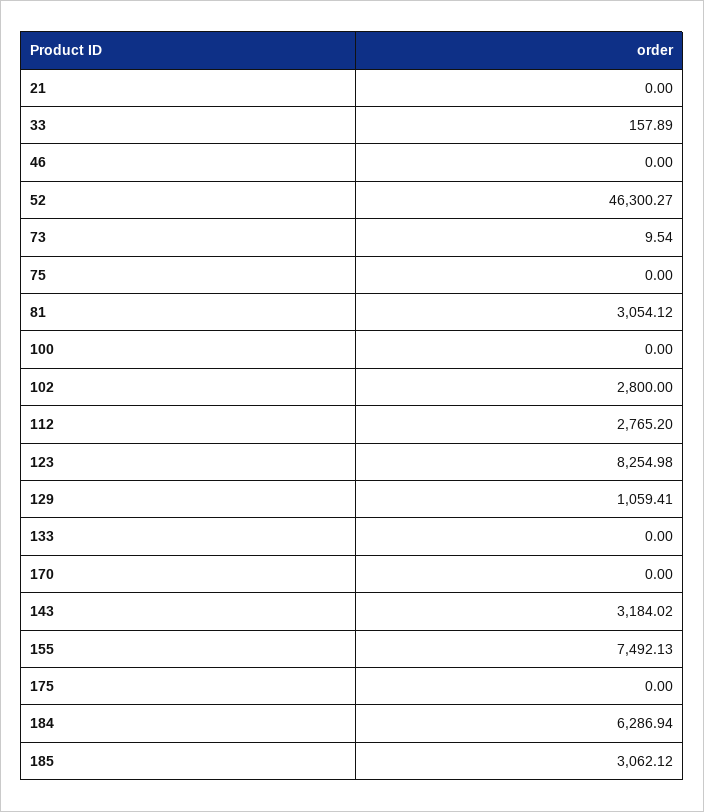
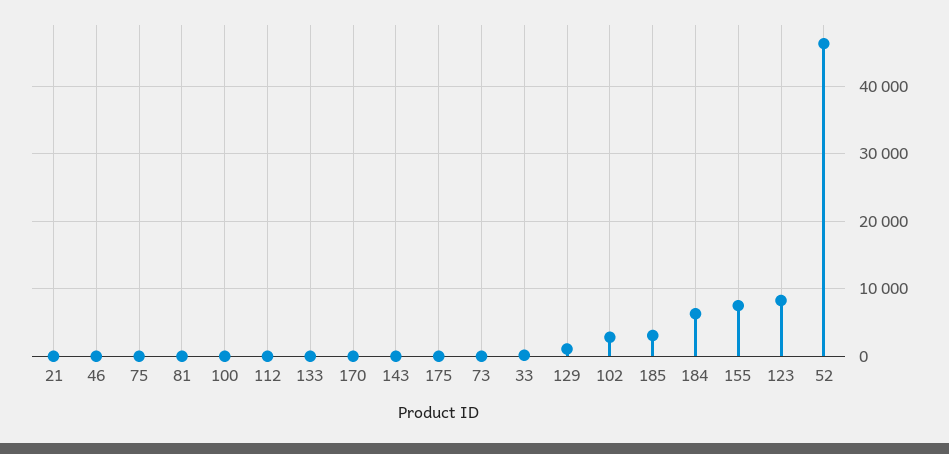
  {
    "21": 0,
    "33": 157.89,
    "46": 0,
    "52": 46300.27,
    "73": 9.54,
    "75": 0,
-   "81": 3054.12,
+   "81": 0,
    "100": 0,
    "102": 2800,
-   "112": 2765.2,
+   "112": 0,
    "123": 8254.98,
    "129": 1059.41,
    "133": 0,
    "170": 0,
-   "143": 3184.02,
+   "143": 0,
    "155": 7492.13,
    "175": 0,
    "184": 6286.94,
    "185": 3062.12
  }

